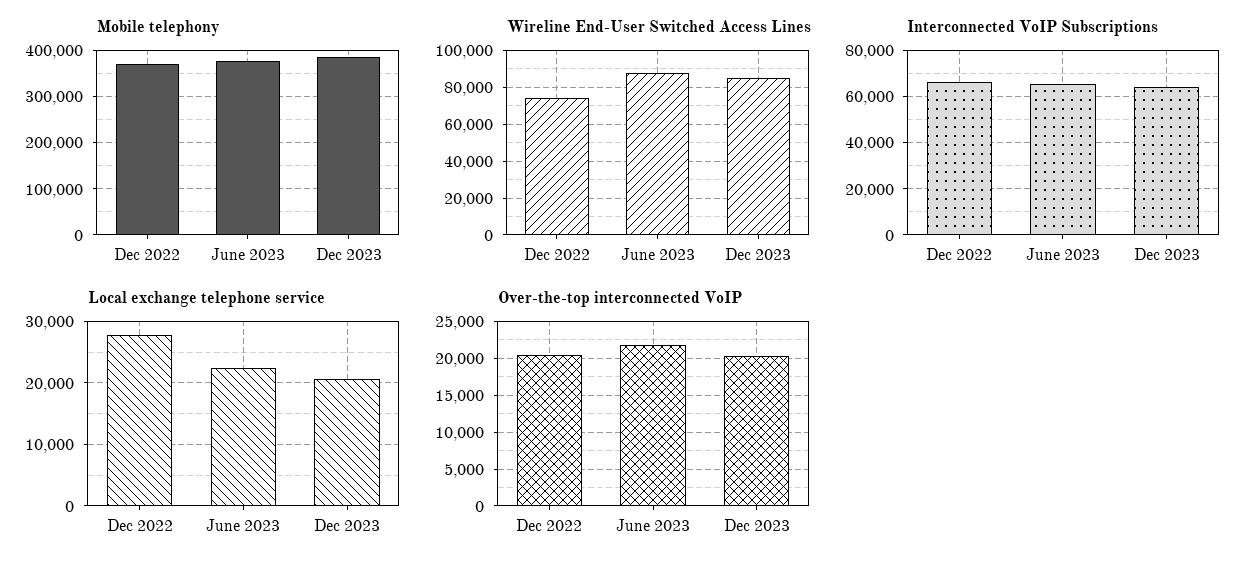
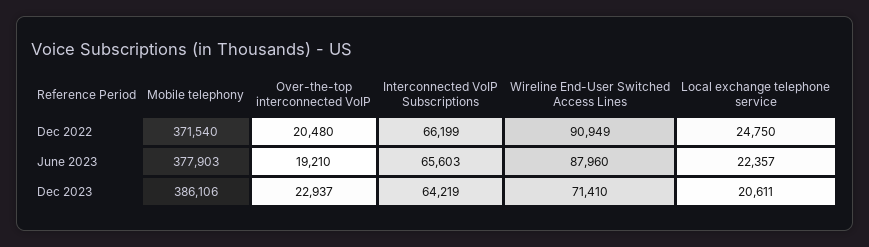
  {
    "Mobile telephony": {
      "Dec 2022": 371540,
      "June 2023": 377903,
      "Dec 2023": 386106
    },
    "Wireline End-User Switched Access Lines": {
-     "Dec 2022": 75000,
+     "Dec 2022": 90949,
      "June 2023": 87960,
-     "Dec 2023": 85000
+     "Dec 2023": 71410
    },
    "Interconnected VoIP Subscriptions": {
      "Dec 2022": 66199,
      "June 2023": 65603,
      "Dec 2023": 64219
    },
    "Local exchange telephone service": {
-     "Dec 2022": 28000,
+     "Dec 2022": 24750,
      "June 2023": 22357,
      "Dec 2023": 20611
    },
    "Over-the-top interconnected VoIP": {
      "Dec 2022": 20480,
-     "June 2023": 22000,
+     "June 2023": 19210,
-     "Dec 2023": 20000
+     "Dec 2023": 22937
    }
  }

